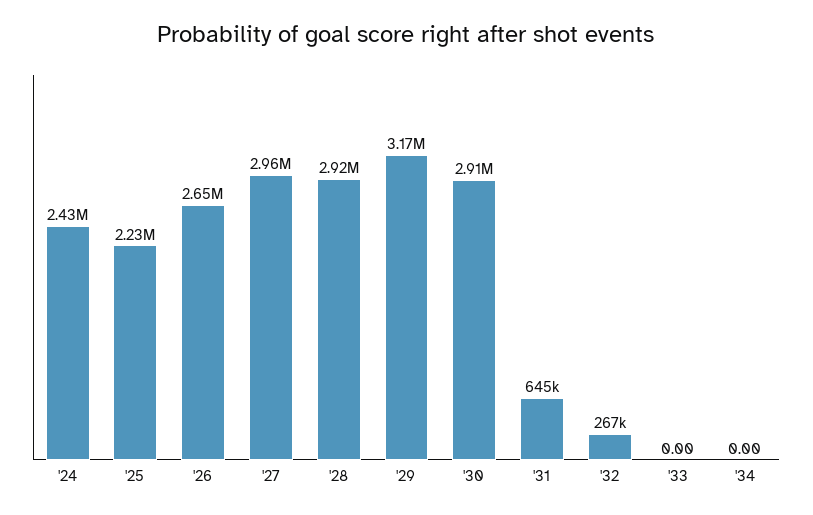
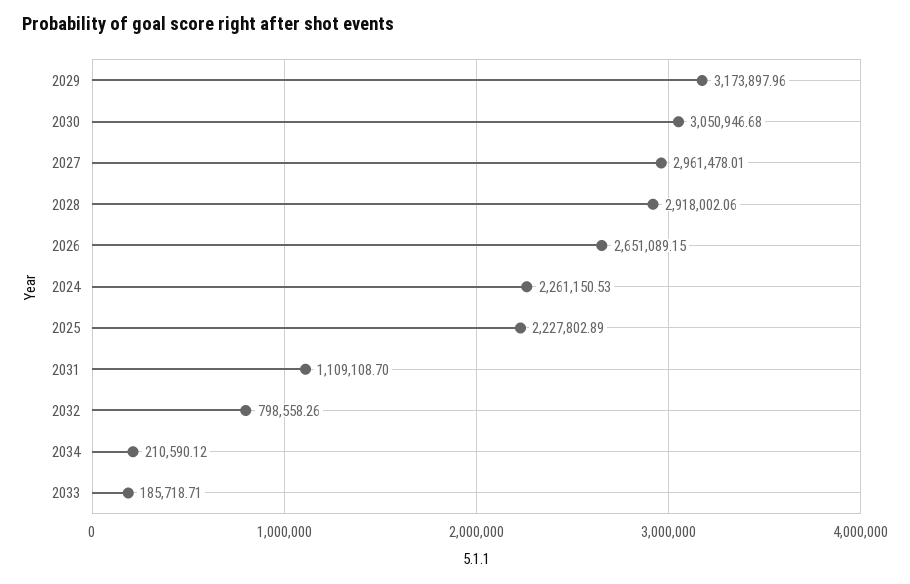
  {
-   "'24": 2430000,
+   "'24": 2261150.53,
    "'25": 2227802.89,
    "'26": 2651089.15,
    "'27": 2961478.01,
    "'28": 2918002.06,
    "'29": 3173897.96,
-   "'30": 2910000,
+   "'30": 3050946.68,
-   "'31": 645000,
+   "'31": 1109108.7,
-   "'32": 267000,
+   "'32": 798558.26,
-   "'33": 0,
+   "'33": 185718.71,
-   "'34": 0
+   "'34": 210590.12
  }

